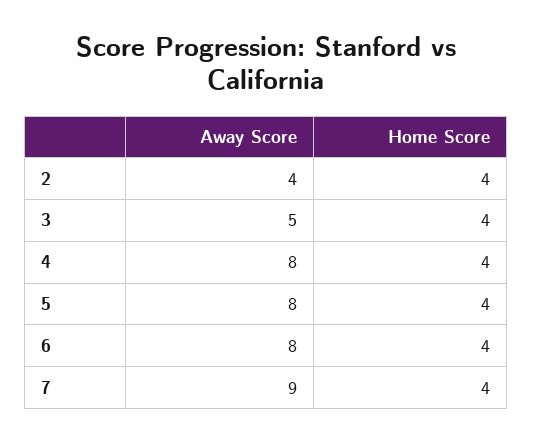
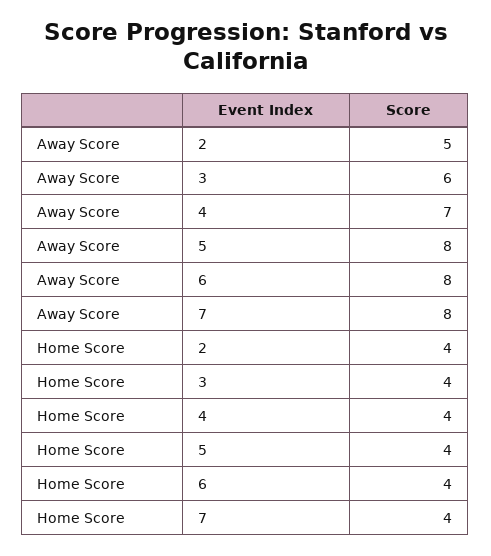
  {
    "Away Score": {
-     "2": 4,
+     "2": 5,
-     "3": 5,
+     "3": 6,
-     "4": 8,
+     "4": 7,
      "5": 8,
      "6": 8,
-     "7": 9
+     "7": 8
    },
    "Home Score": {
      "2": 4,
      "3": 4,
      "4": 4,
      "5": 4,
      "6": 4,
      "7": 4
    }
  }

